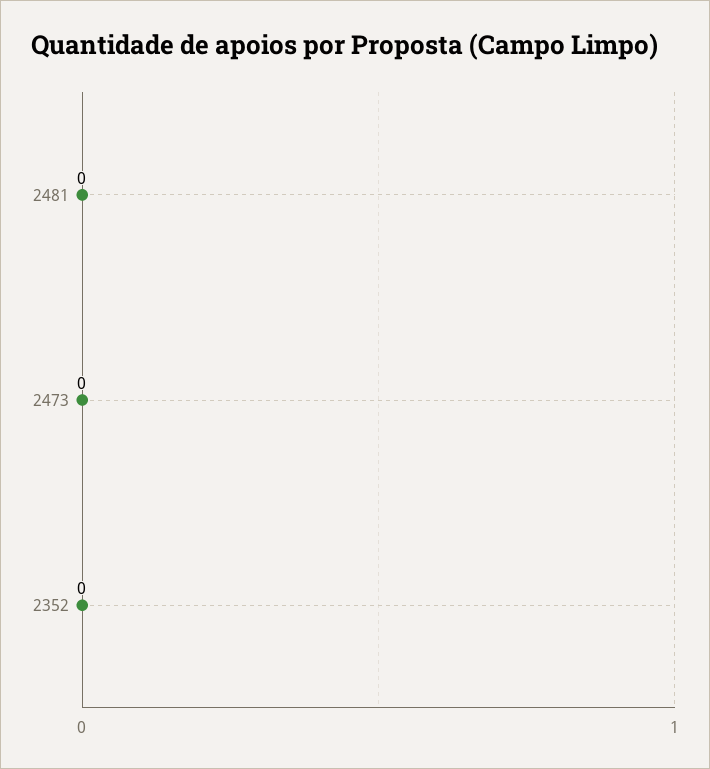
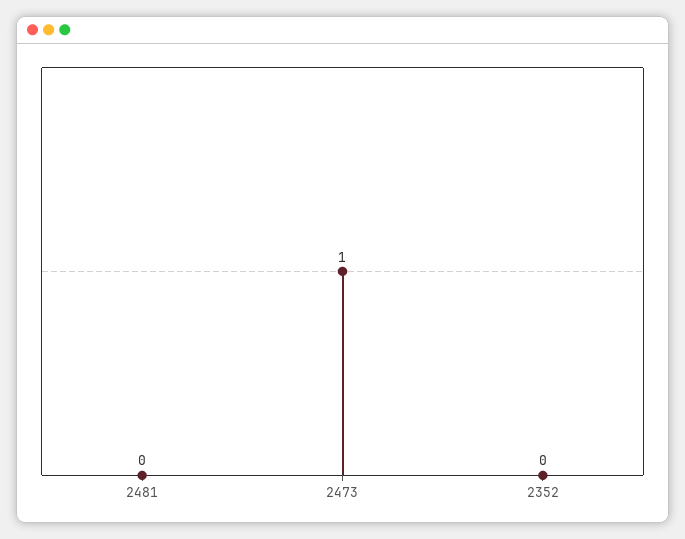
  {
    "2481": 0,
-   "2473": 0,
+   "2473": 1,
    "2352": 0
  }

